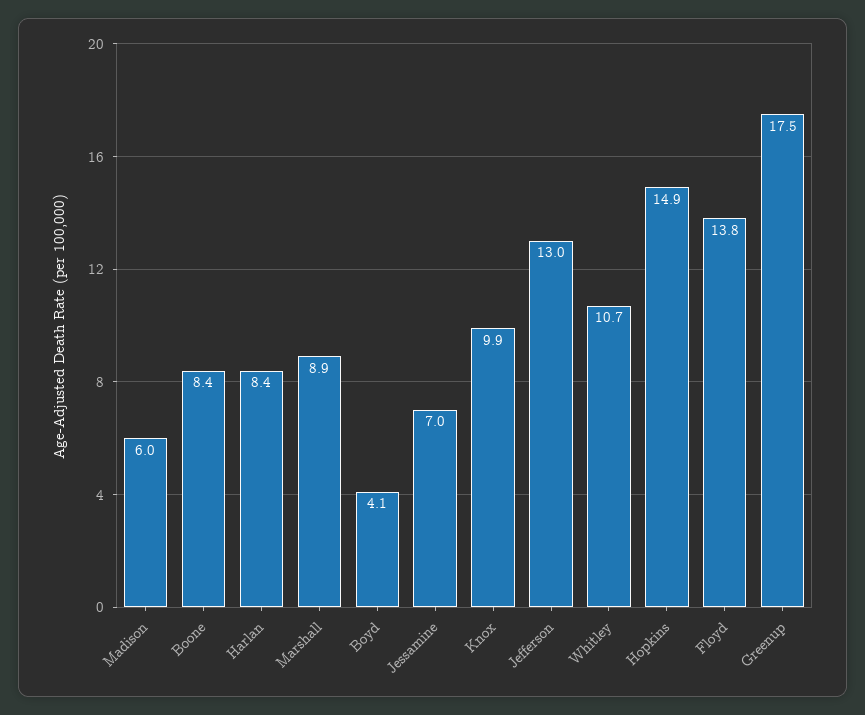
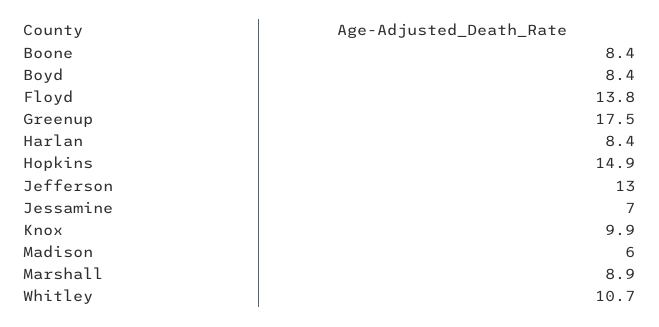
  {
    "Madison": 6,
    "Boone": 8.4,
    "Harlan": 8.4,
    "Marshall": 8.9,
-   "Boyd": 4.1,
+   "Boyd": 8.4,
    "Jessamine": 7,
    "Knox": 9.9,
    "Jefferson": 13,
    "Whitley": 10.7,
    "Hopkins": 14.9,
    "Floyd": 13.8,
    "Greenup": 17.5
  }

